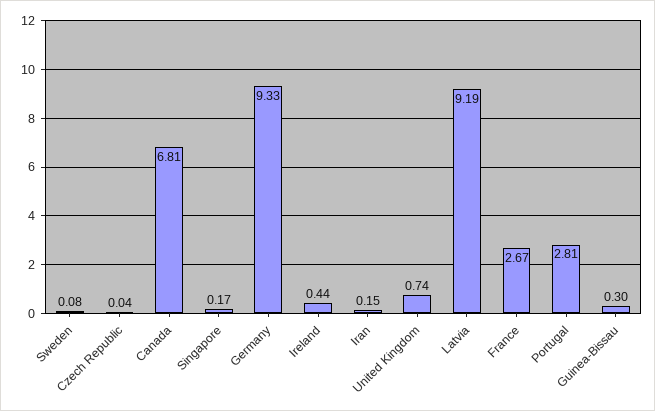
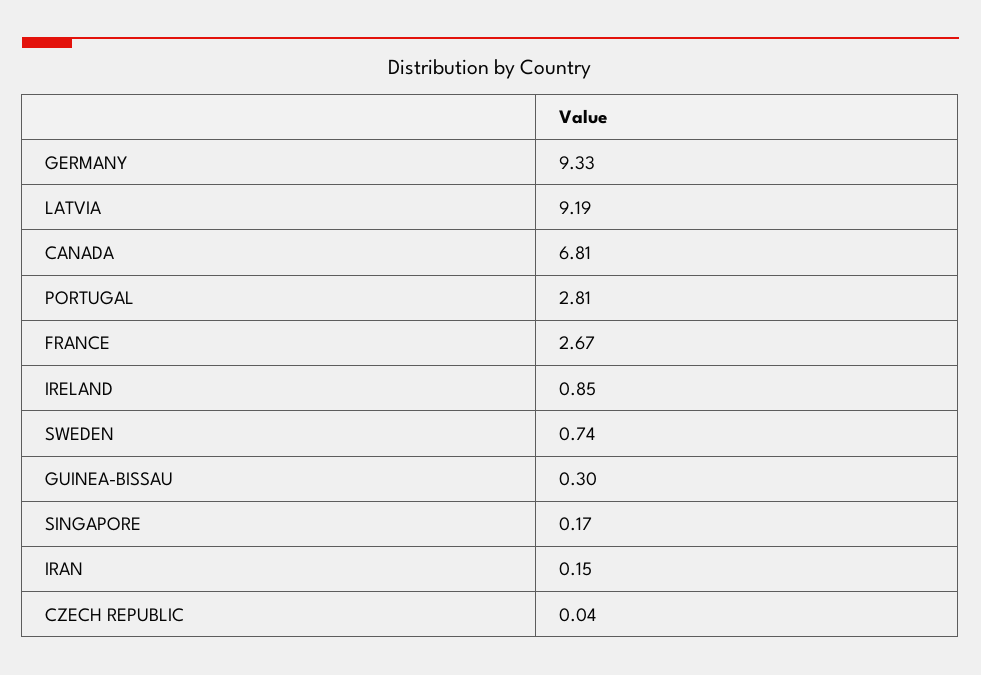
  {
-   "Sweden": 0.08,
+   "Sweden": 0.74,
    "Czech Republic": 0.04,
    "Canada": 6.81,
    "Singapore": 0.17,
    "Germany": 9.33,
-   "Ireland": 0.44,
+   "Ireland": 0.85,
    "Iran": 0.15,
-   "United Kingdom": 0.74,
    "Latvia": 9.19,
    "France": 2.67,
    "Portugal": 2.81,
    "Guinea-Bissau": 0.3
  }

